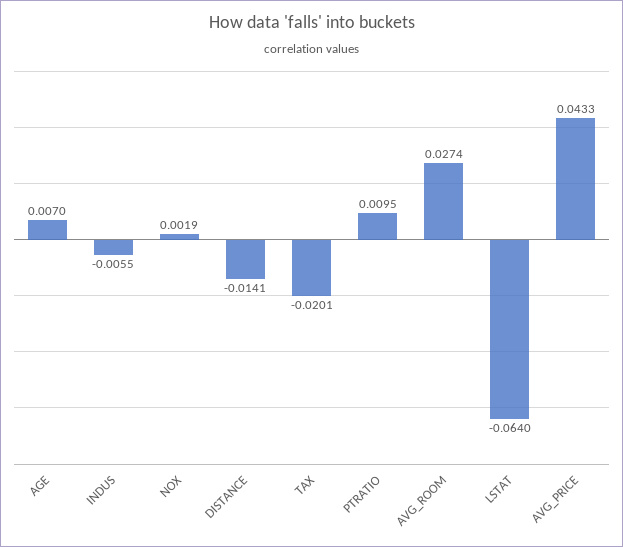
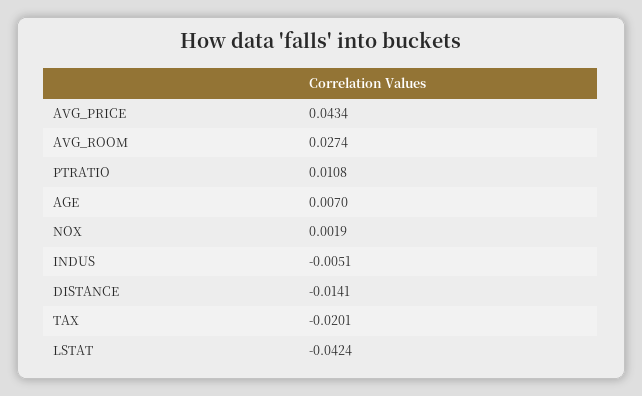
  {
    "AGE": 0.007,
-   "INDUS": -0.0055,
+   "INDUS": -0.0051,
    "NOX": 0.0019,
    "DISTANCE": -0.0141,
    "TAX": -0.0201,
-   "PTRATIO": 0.0095,
+   "PTRATIO": 0.0108,
    "AVG_ROOM": 0.0274,
-   "LSTAT": -0.064,
+   "LSTAT": -0.0424,
-   "AVG_PRICE": 0.0433
+   "AVG_PRICE": 0.0434
  }

